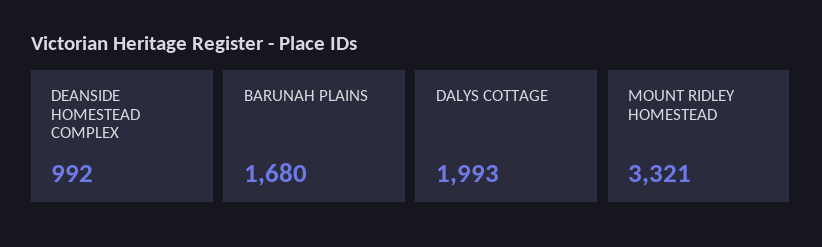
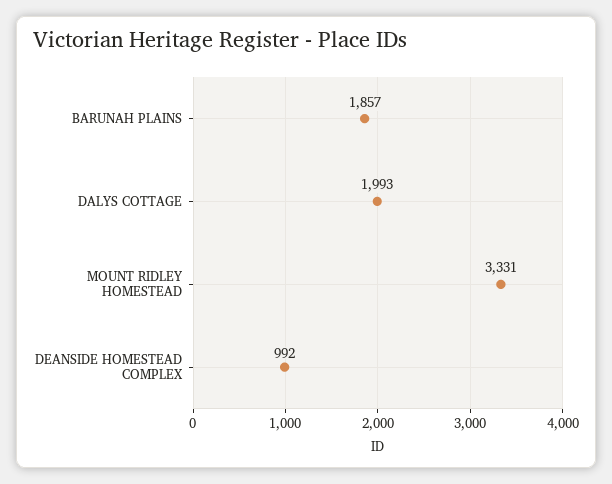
  {
    "DEANSIDE HOMESTEAD COMPLEX": 992,
-   "BARUNAH PLAINS": 1680,
+   "BARUNAH PLAINS": 1857,
    "DALYS COTTAGE": 1993,
-   "MOUNT RIDLEY HOMESTEAD": 3321
+   "MOUNT RIDLEY HOMESTEAD": 3331
  }

